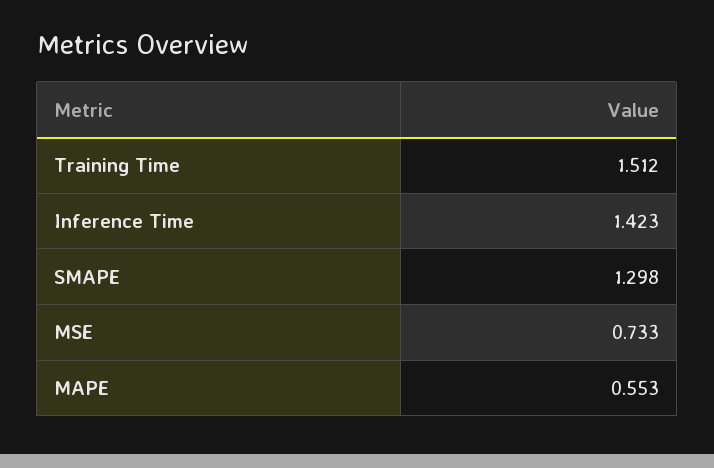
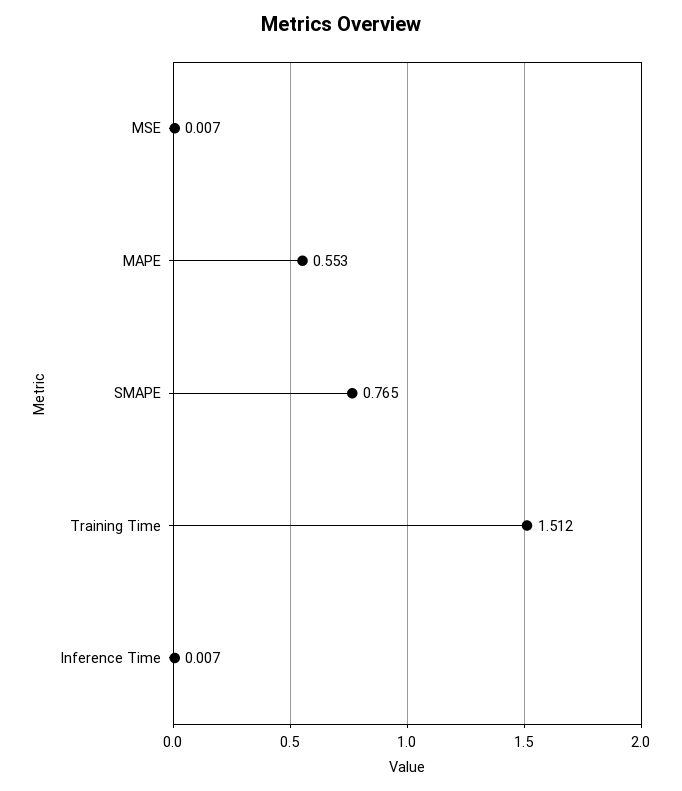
  {
    "Training Time": 1.512,
-   "Inference Time": 1.423,
+   "Inference Time": 0.007,
-   "SMAPE": 1.298,
+   "SMAPE": 0.765,
-   "MSE": 0.733,
+   "MSE": 0.007,
    "MAPE": 0.553
  }

